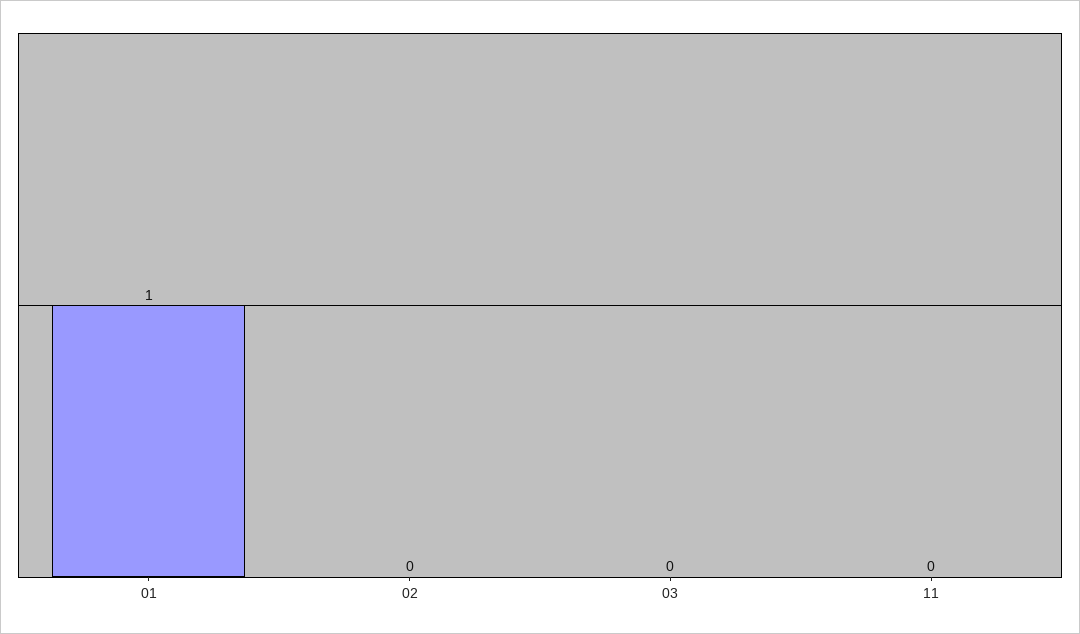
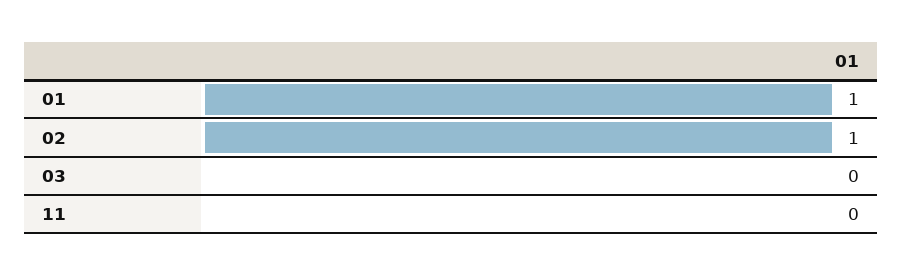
  {
    "01": 1,
-   "02": 0,
+   "02": 1,
    "03": 0,
    "11": 0
  }

